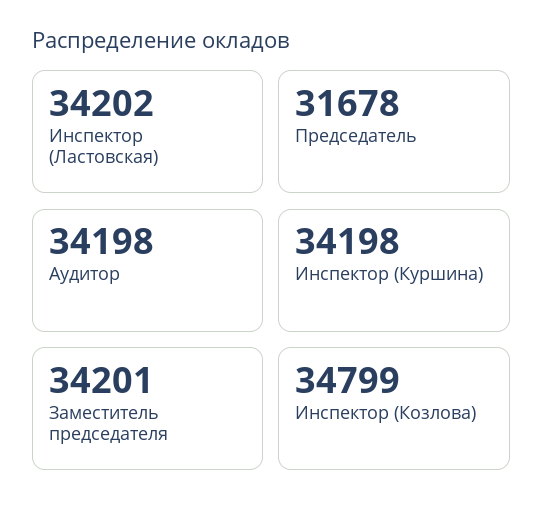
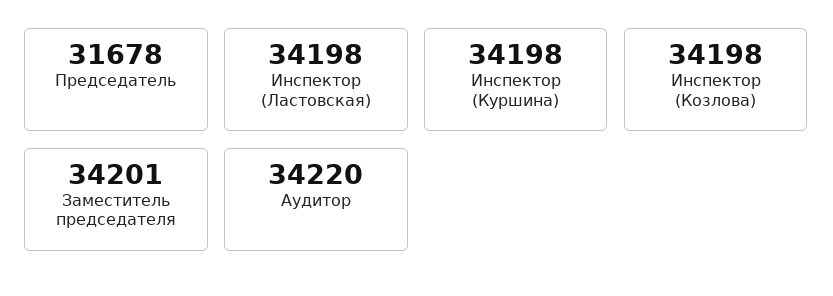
  {
-   "Инспектор (Ластовская)": 34202,
+   "Инспектор (Ластовская)": 34198,
    "Председатель": 31678,
-   "Аудитор": 34198,
+   "Аудитор": 34220,
    "Инспектор (Куршина)": 34198,
    "Заместитель председателя": 34201,
-   "Инспектор (Козлова)": 34799
+   "Инспектор (Козлова)": 34198
  }

